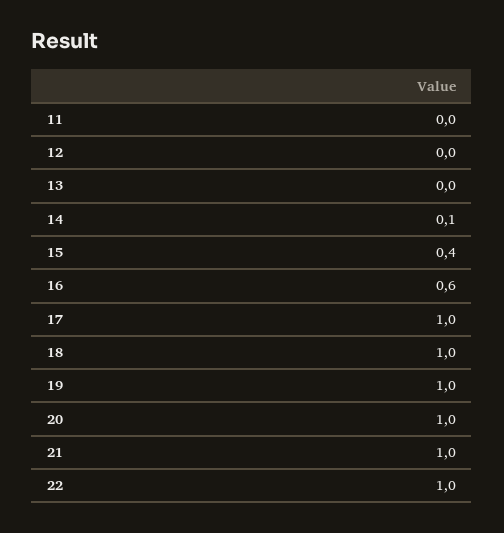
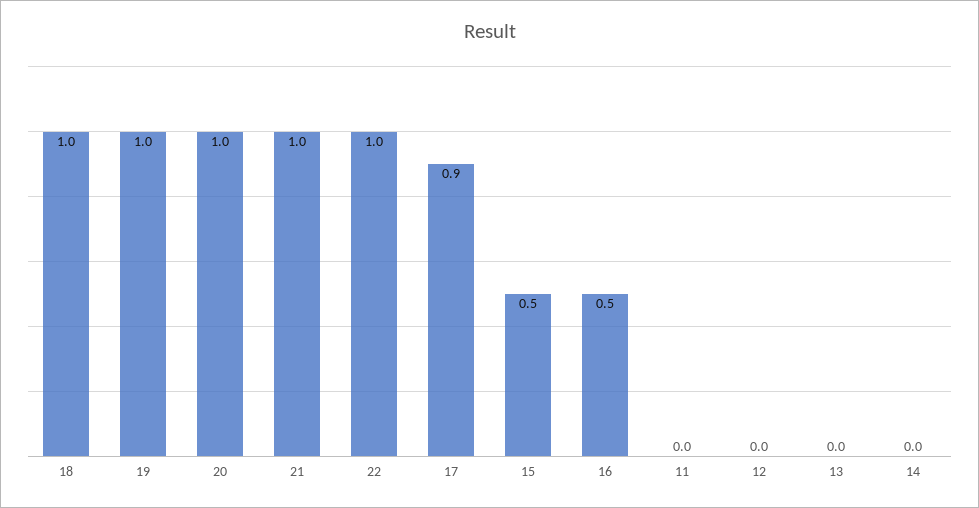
  {
    "11": 0,
    "12": 0,
    "13": 0,
-   "14": 0.1,
+   "14": 0,
-   "15": 0.4,
+   "15": 0.5,
-   "16": 0.6,
+   "16": 0.5,
-   "17": 1,
+   "17": 0.9,
    "18": 1,
    "19": 1,
    "20": 1,
    "21": 1,
    "22": 1
  }

